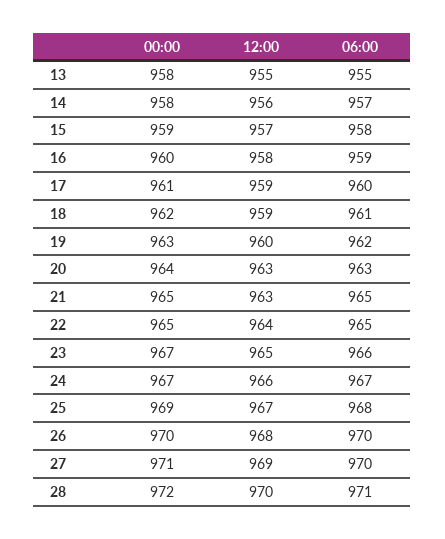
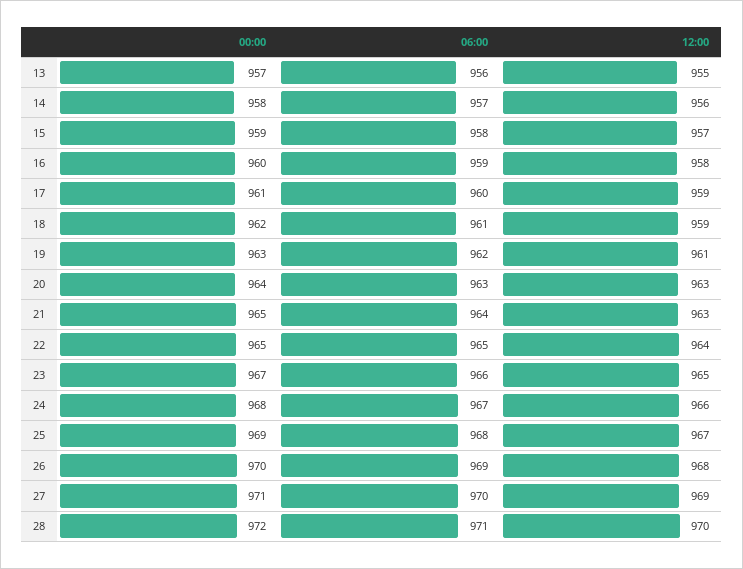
  {
    "00:00": {
-     "13": 958,
+     "13": 957,
      "14": 958,
      "15": 959,
      "16": 960,
      "17": 961,
      "18": 962,
      "19": 963,
      "20": 964,
      "21": 965,
      "22": 965,
      "23": 967,
-     "24": 967,
+     "24": 968,
      "25": 969,
      "26": 970,
      "27": 971,
      "28": 972
    },
    "12:00": {
      "13": 955,
      "14": 956,
      "15": 957,
      "16": 958,
      "17": 959,
      "18": 959,
-     "19": 960,
+     "19": 961,
      "20": 963,
      "21": 963,
      "22": 964,
      "23": 965,
      "24": 966,
      "25": 967,
      "26": 968,
      "27": 969,
      "28": 970
    },
    "06:00": {
-     "13": 955,
+     "13": 956,
      "14": 957,
      "15": 958,
      "16": 959,
      "17": 960,
      "18": 961,
      "19": 962,
      "20": 963,
-     "21": 965,
+     "21": 964,
      "22": 965,
      "23": 966,
      "24": 967,
      "25": 968,
-     "26": 970,
+     "26": 969,
      "27": 970,
      "28": 971
    }
  }

